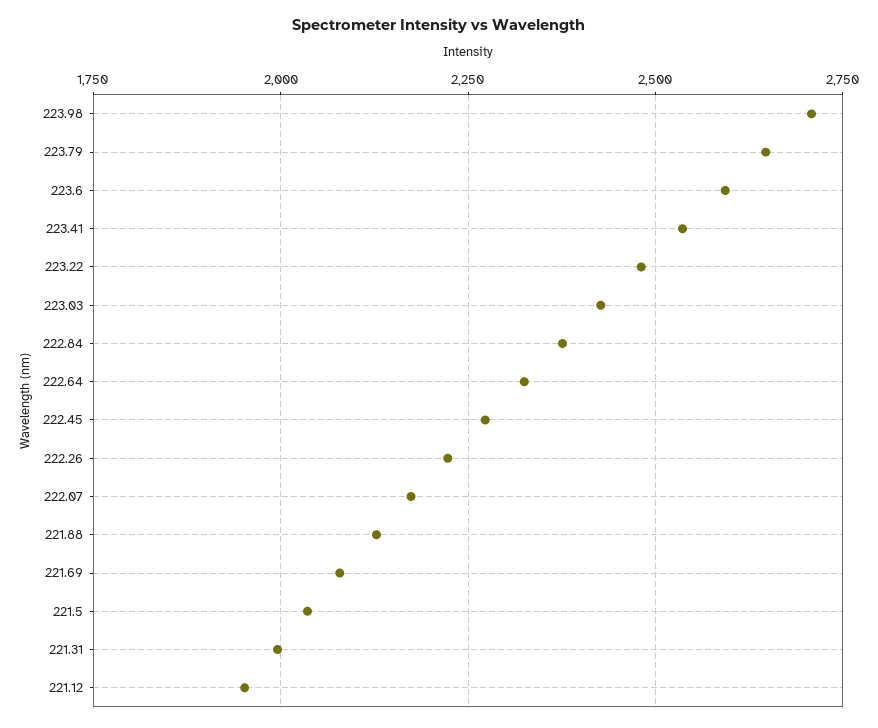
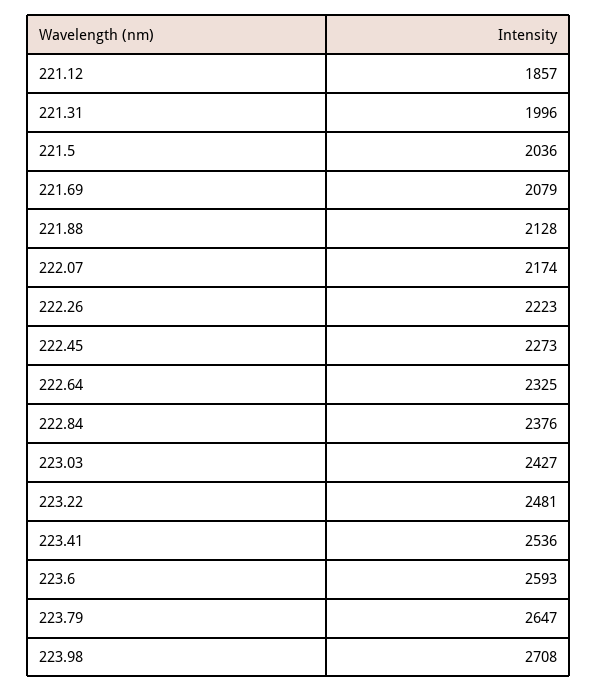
  {
    "223.98": 2708,
    "223.79": 2647,
    "223.6": 2593,
    "223.41": 2536,
    "223.22": 2481,
    "223.03": 2427,
    "222.84": 2376,
    "222.64": 2325,
    "222.45": 2273,
    "222.26": 2223,
    "222.07": 2174,
    "221.88": 2128,
    "221.69": 2079,
    "221.5": 2036,
    "221.31": 1996,
-   "221.12": 1950
+   "221.12": 1857
  }

